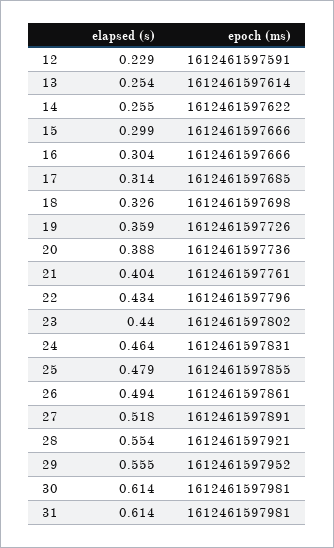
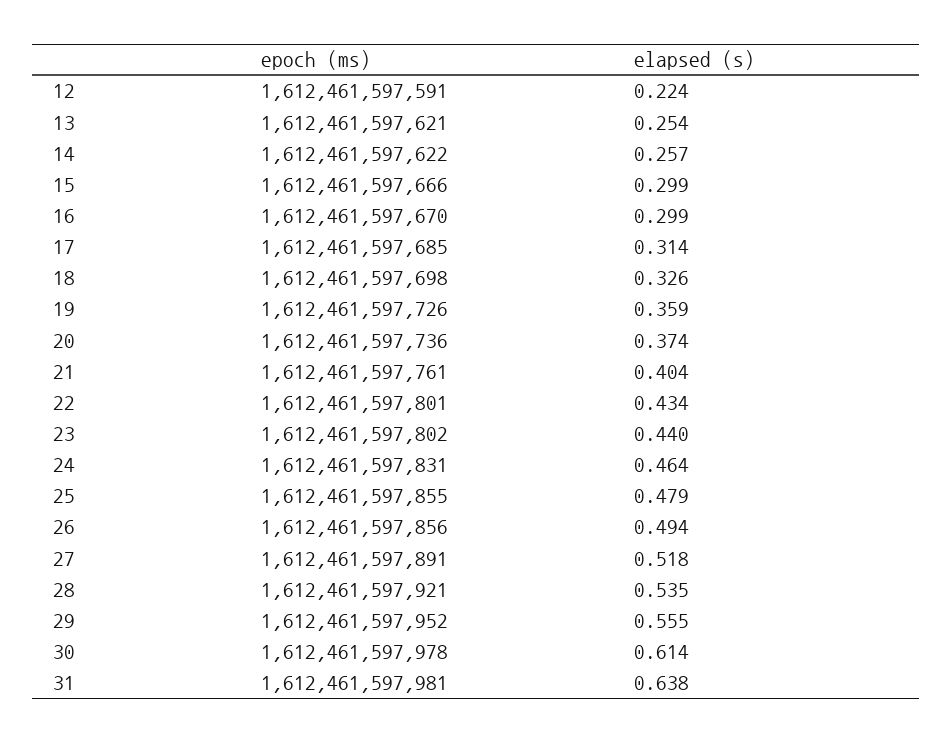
  {
    "elapsed (s)": {
-     "12": 0.229,
+     "12": 0.224,
      "13": 0.254,
-     "14": 0.255,
+     "14": 0.257,
      "15": 0.299,
-     "16": 0.304,
+     "16": 0.299,
      "17": 0.314,
      "18": 0.326,
      "19": 0.359,
-     "20": 0.388,
+     "20": 0.374,
      "21": 0.404,
      "22": 0.434,
      "23": 0.44,
      "24": 0.464,
      "25": 0.479,
      "26": 0.494,
      "27": 0.518,
-     "28": 0.554,
+     "28": 0.535,
      "29": 0.555,
      "30": 0.614,
-     "31": 0.614
+     "31": 0.638
    },
    "epoch (ms)": {
      "12": 1612461597591,
-     "13": 1612461597614,
+     "13": 1612461597621,
      "14": 1612461597622,
      "15": 1612461597666,
-     "16": 1612461597666,
+     "16": 1612461597670,
      "17": 1612461597685,
      "18": 1612461597698,
      "19": 1612461597726,
      "20": 1612461597736,
      "21": 1612461597761,
-     "22": 1612461597796,
+     "22": 1612461597801,
      "23": 1612461597802,
      "24": 1612461597831,
      "25": 1612461597855,
-     "26": 1612461597861,
+     "26": 1612461597856,
      "27": 1612461597891,
      "28": 1612461597921,
      "29": 1612461597952,
-     "30": 1612461597981,
+     "30": 1612461597978,
      "31": 1612461597981
    }
  }

